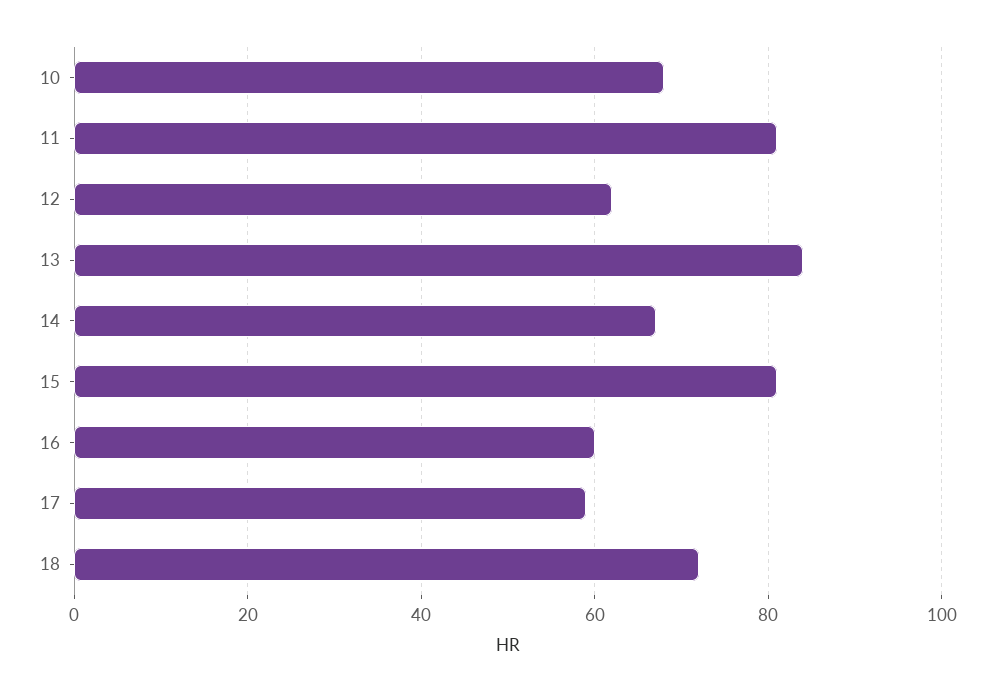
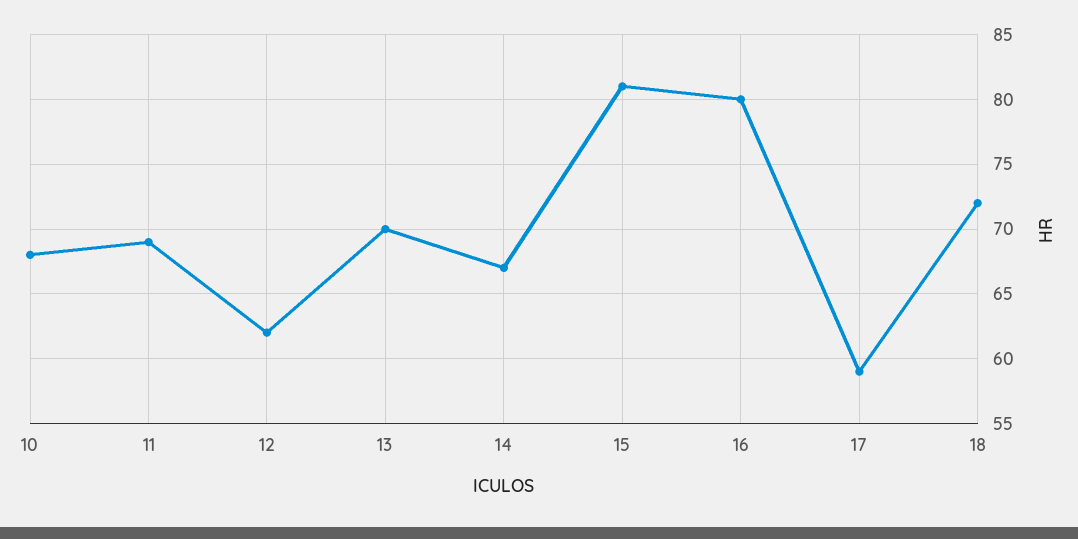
  {
    "10": 68,
-   "11": 80,
+   "11": 69,
    "12": 62,
-   "13": 85,
+   "13": 70,
    "14": 67,
    "15": 81,
-   "16": 60,
+   "16": 80,
    "17": 59,
    "18": 72
  }

